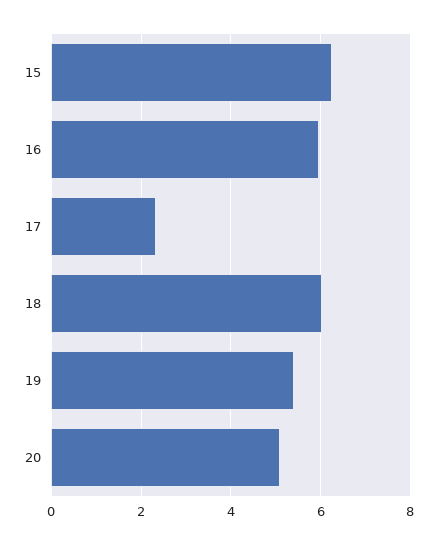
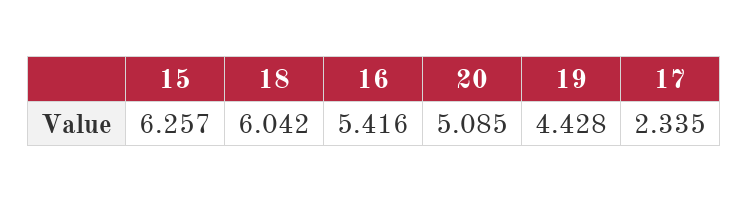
  {
    "15": 6.257,
-   "16": 6,
+   "16": 5.416,
    "17": 2.335,
    "18": 6.042,
-   "19": 5.4,
+   "19": 4.428,
    "20": 5.085
  }

